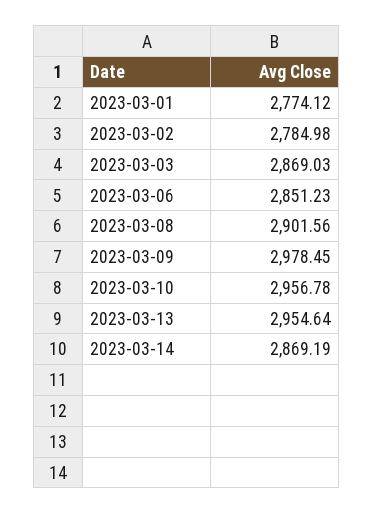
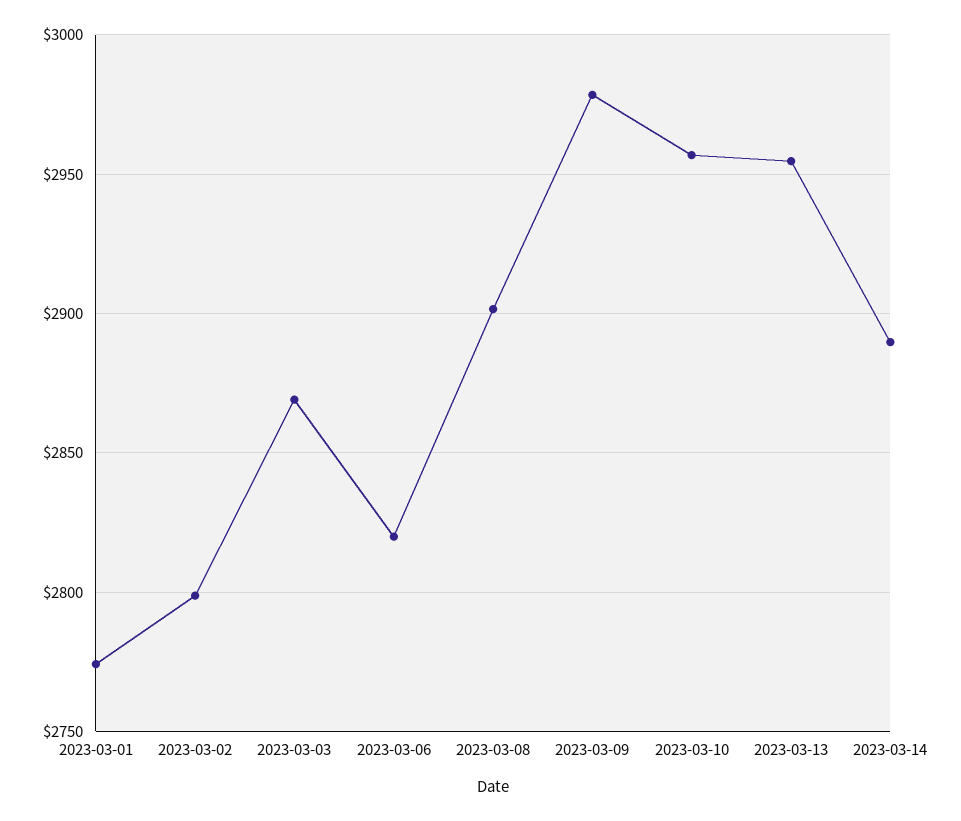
  {
    "2023-03-01": 2774.12,
-   "2023-03-02": 2784.98,
+   "2023-03-02": 2800,
    "2023-03-03": 2869.03,
-   "2023-03-06": 2851.23,
+   "2023-03-06": 2820,
    "2023-03-08": 2901.56,
    "2023-03-09": 2978.45,
    "2023-03-10": 2956.78,
    "2023-03-13": 2954.64,
-   "2023-03-14": 2869.19
+   "2023-03-14": 2890
  }

